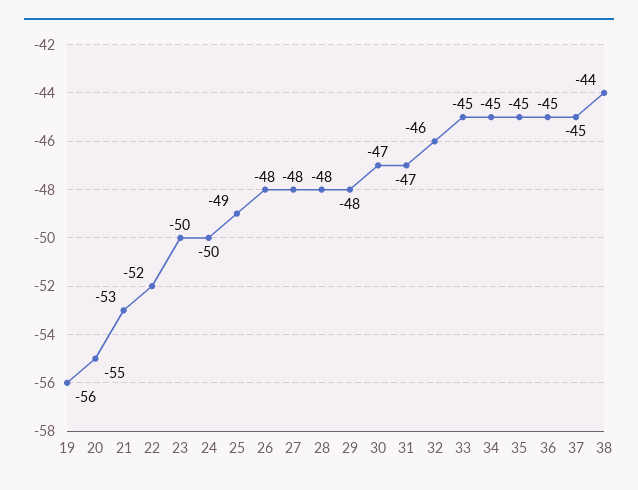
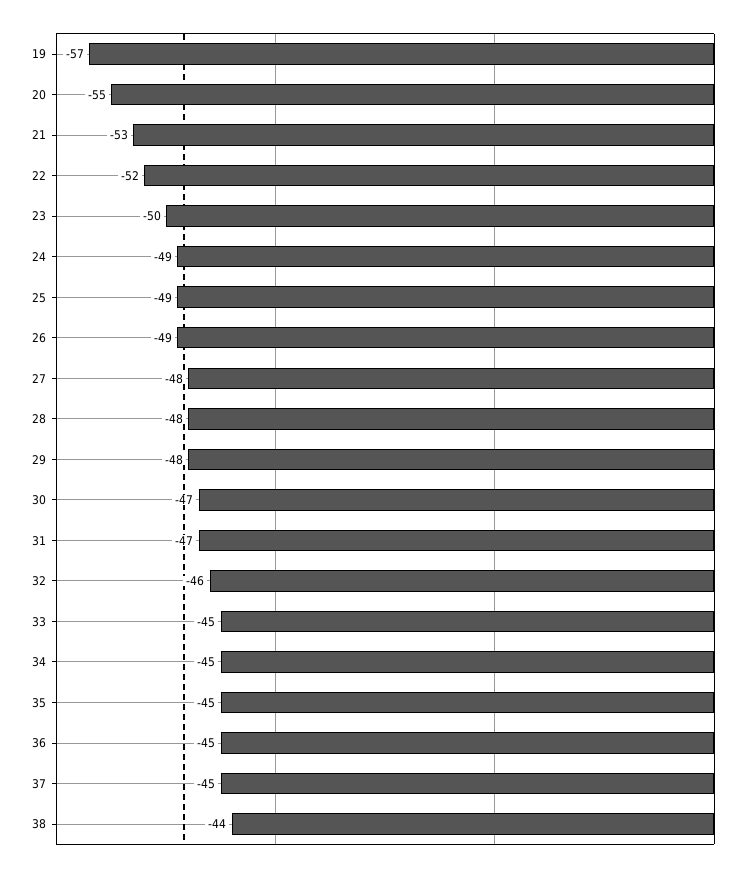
  {
-   "19": -56,
+   "19": -57,
    "20": -55,
    "21": -53,
    "22": -52,
    "23": -50,
-   "24": -50,
+   "24": -49,
    "25": -49,
-   "26": -48,
+   "26": -49,
    "27": -48,
    "28": -48,
    "29": -48,
    "30": -47,
    "31": -47,
    "32": -46,
    "33": -45,
    "34": -45,
    "35": -45,
    "36": -45,
    "37": -45,
    "38": -44
  }

